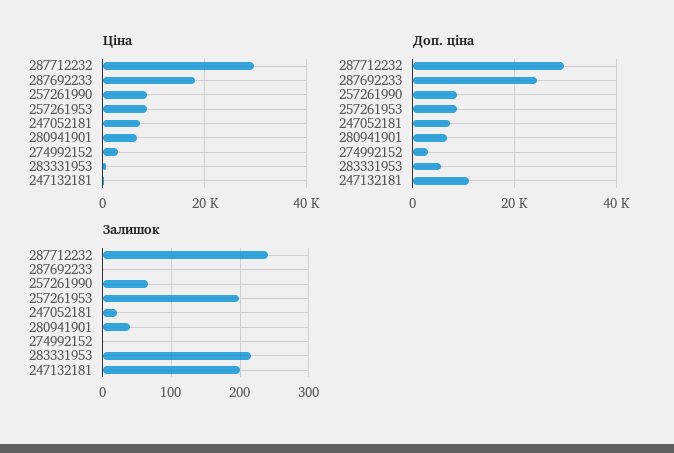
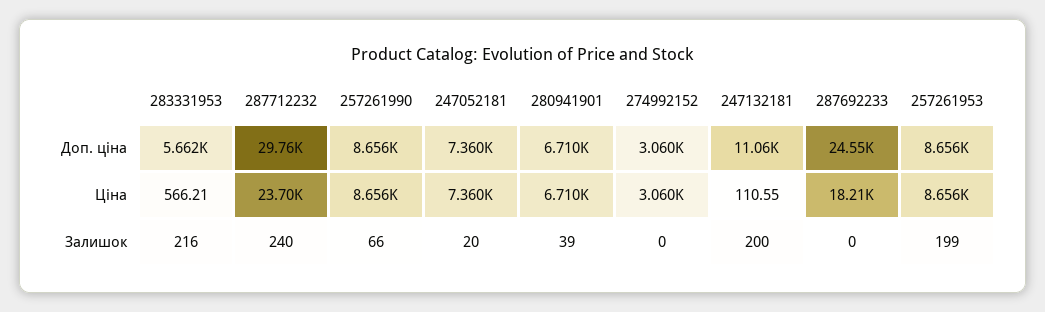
  {
    "Ціна": {
-     "287712232": 30000,
+     "287712232": 23700,
      "287692233": 18210,
      "257261990": 8656,
      "257261953": 8656,
      "247052181": 7360,
      "280941901": 6710,
      "274992152": 3060,
      "283331953": 566.21,
      "247132181": 110.55
    },
    "Доп. ціна": {
      "287712232": 29760,
      "287692233": 24550,
      "257261990": 8656,
      "257261953": 8656,
      "247052181": 7360,
      "280941901": 6710,
      "274992152": 3060,
      "283331953": 5662,
      "247132181": 11060
    },
    "Залишок": {
      "287712232": 240,
      "287692233": 0,
      "257261990": 66,
      "257261953": 199,
      "247052181": 20,
      "280941901": 39,
      "274992152": 0,
      "283331953": 216,
      "247132181": 200
    }
  }

